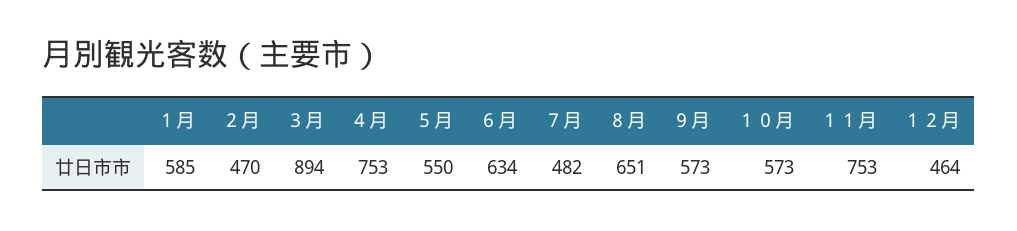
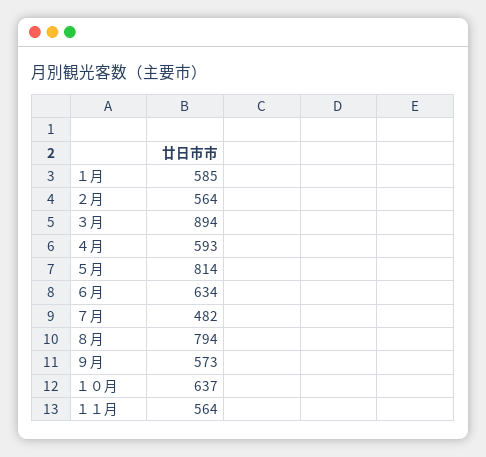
  {
    "１月": 585,
-   "２月": 470,
+   "２月": 564,
    "３月": 894,
-   "４月": 753,
+   "４月": 593,
-   "５月": 550,
+   "５月": 814,
    "６月": 634,
    "７月": 482,
-   "８月": 651,
+   "８月": 794,
    "９月": 573,
-   "１０月": 573,
+   "１０月": 637,
-   "１１月": 753,
+   "１１月": 564
-   "１２月": 464
  }

